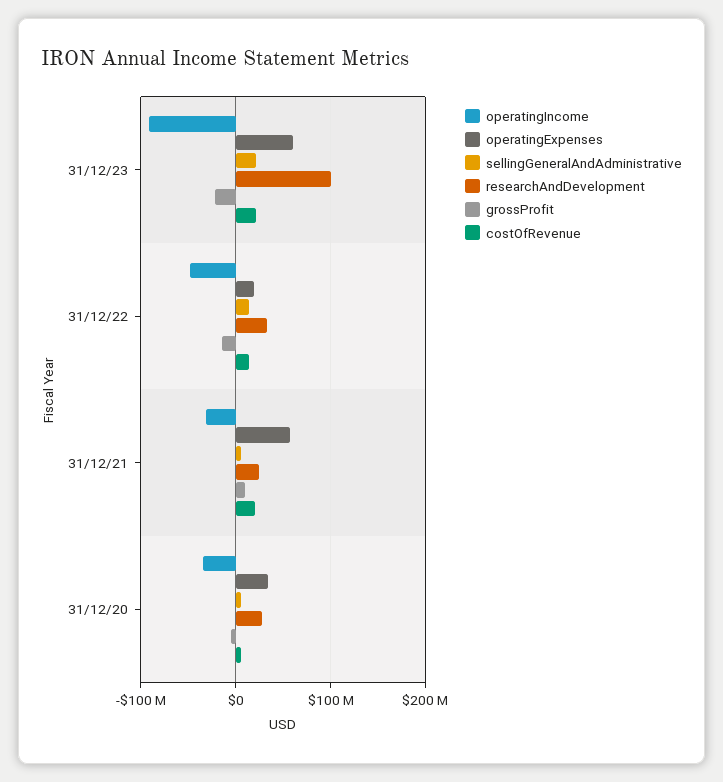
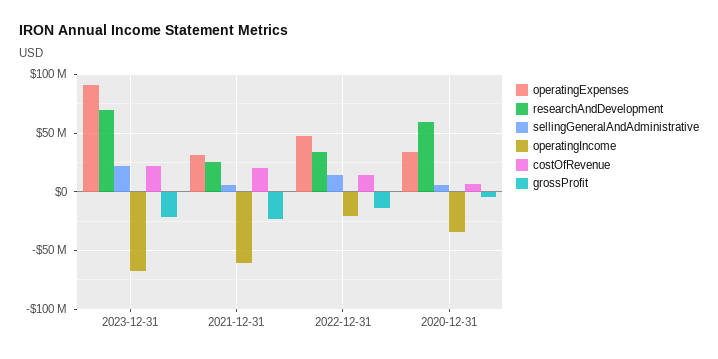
  {
    "operatingIncome": {
-     "31/12/23": -90000000,
+     "31/12/23": -70000000,
-     "31/12/22": -50000000,
+     "31/12/22": -20000000,
-     "31/12/21": -30000000,
+     "31/12/21": -60000000,
      "31/12/20": -30000000
    },
    "operatingExpenses": {
-     "31/12/23": 60000000,
+     "31/12/23": 90000000,
-     "31/12/22": 20000000,
+     "31/12/22": 50000000,
-     "31/12/21": 60000000,
+     "31/12/21": 30000000,
      "31/12/20": 30000000
    },
    "sellingGeneralAndAdministrative": {
      "31/12/23": 20000000,
      "31/12/22": 10000000,
      "31/12/21": 10000000,
      "31/12/20": 10000000
    },
    "researchAndDevelopment": {
-     "31/12/23": 100000000,
+     "31/12/23": 70000000,
      "31/12/22": 30000000,
      "31/12/21": 30000000,
-     "31/12/20": 30000000
+     "31/12/20": 60000000
    },
    "grossProfit": {
      "31/12/23": -20000000,
      "31/12/22": -10000000,
-     "31/12/21": 10000000,
+     "31/12/21": -20000000,
      "31/12/20": 0
    },
    "costOfRevenue": {
      "31/12/23": 20000000,
      "31/12/22": 10000000,
      "31/12/21": 20000000,
      "31/12/20": 10000000
    }
  }

